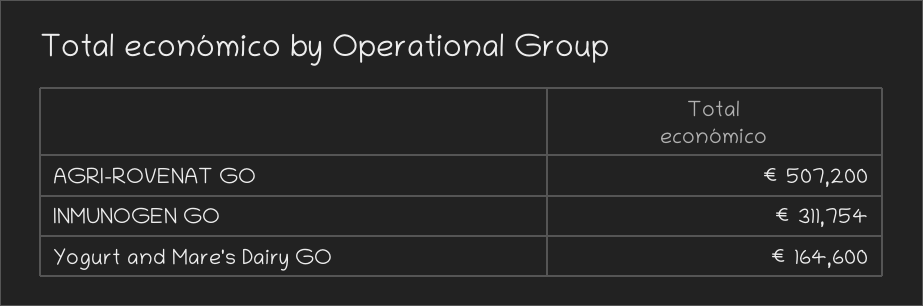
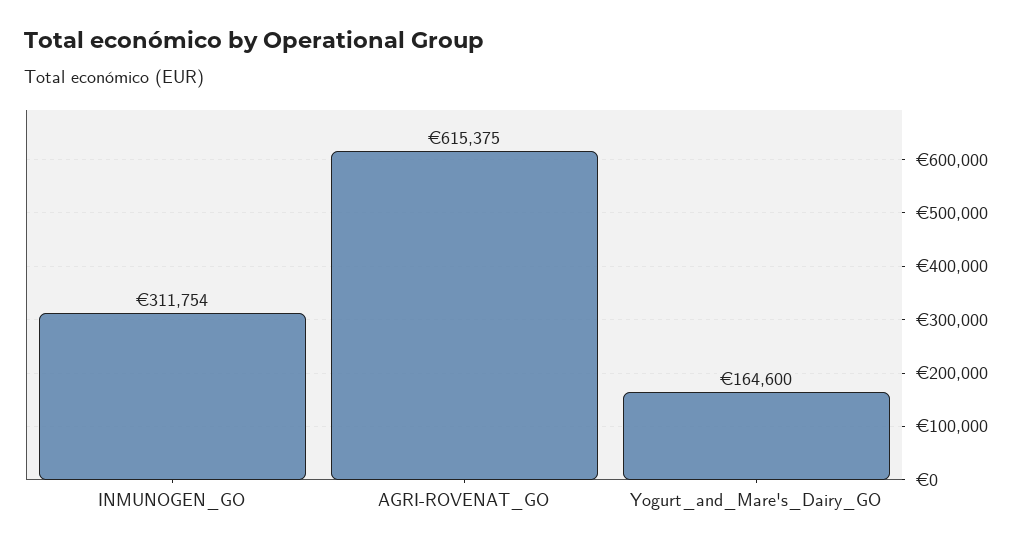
  {
-   "AGRI-ROVENAT GO": 507200,
+   "AGRI-ROVENAT GO": 615375,
    "INMUNOGEN GO": 311754,
    "Yogurt and Mare's Dairy GO": 164600
  }

